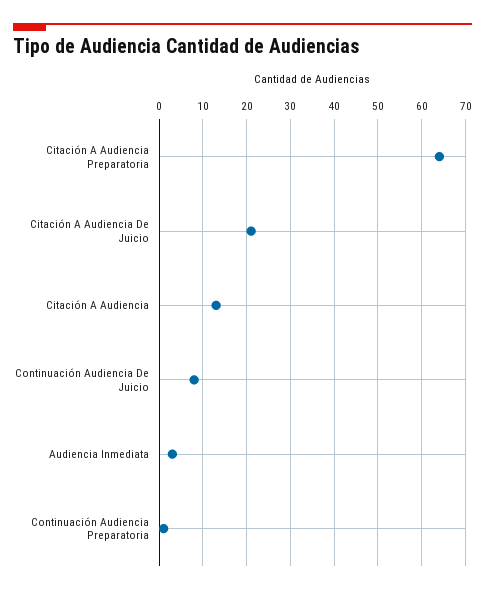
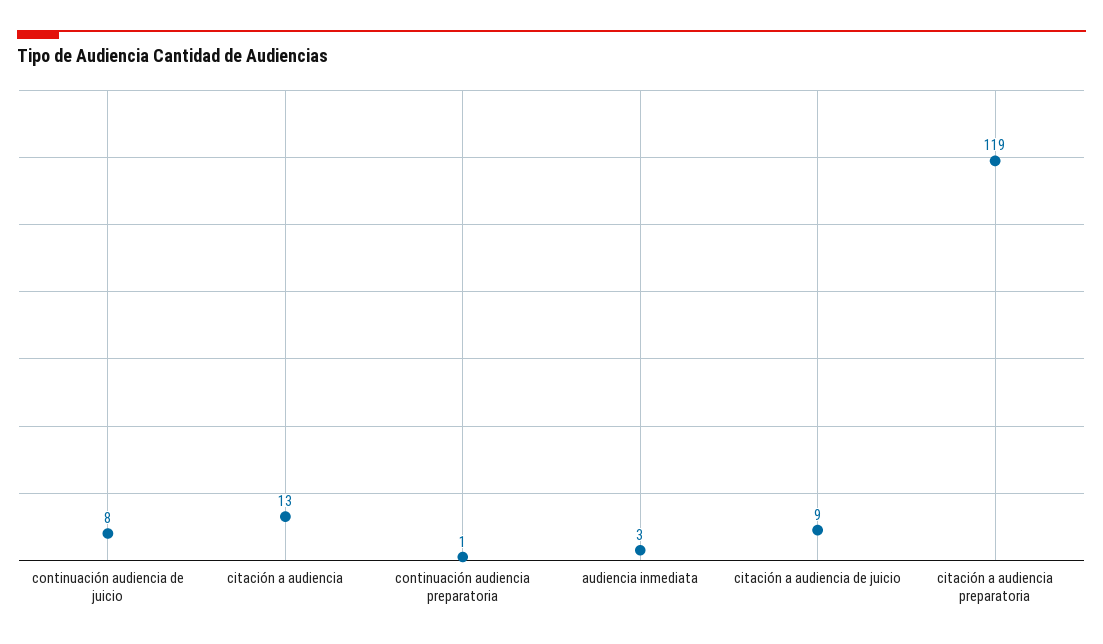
  {
-   "Citación A Audiencia Preparatoria": 65,
+   "Citación A Audiencia Preparatoria": 119,
-   "Citación A Audiencia De Juicio": 20,
+   "Citación A Audiencia De Juicio": 9,
    "Citación A Audiencia": 13,
    "Continuación Audiencia De Juicio": 8,
    "Audiencia Inmediata": 3,
    "Continuación Audiencia Preparatoria": 1
  }

